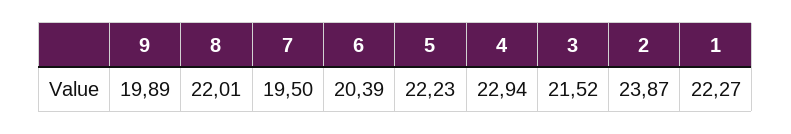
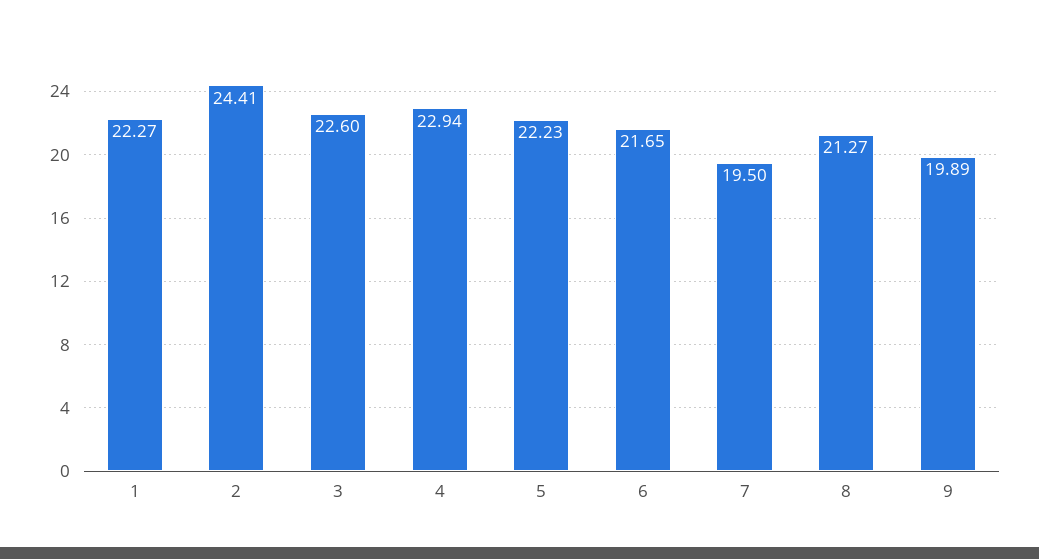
  {
    "9": 19.89,
-   "8": 22.01,
+   "8": 21.27,
    "7": 19.5,
-   "6": 20.39,
+   "6": 21.65,
    "5": 22.23,
    "4": 22.94,
-   "3": 21.52,
+   "3": 22.6,
-   "2": 23.87,
+   "2": 24.41,
    "1": 22.27
  }

